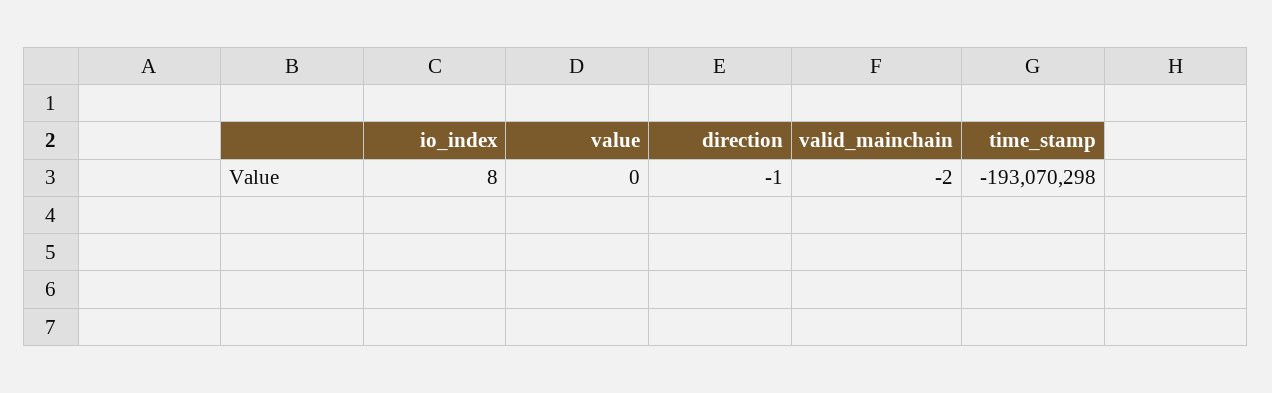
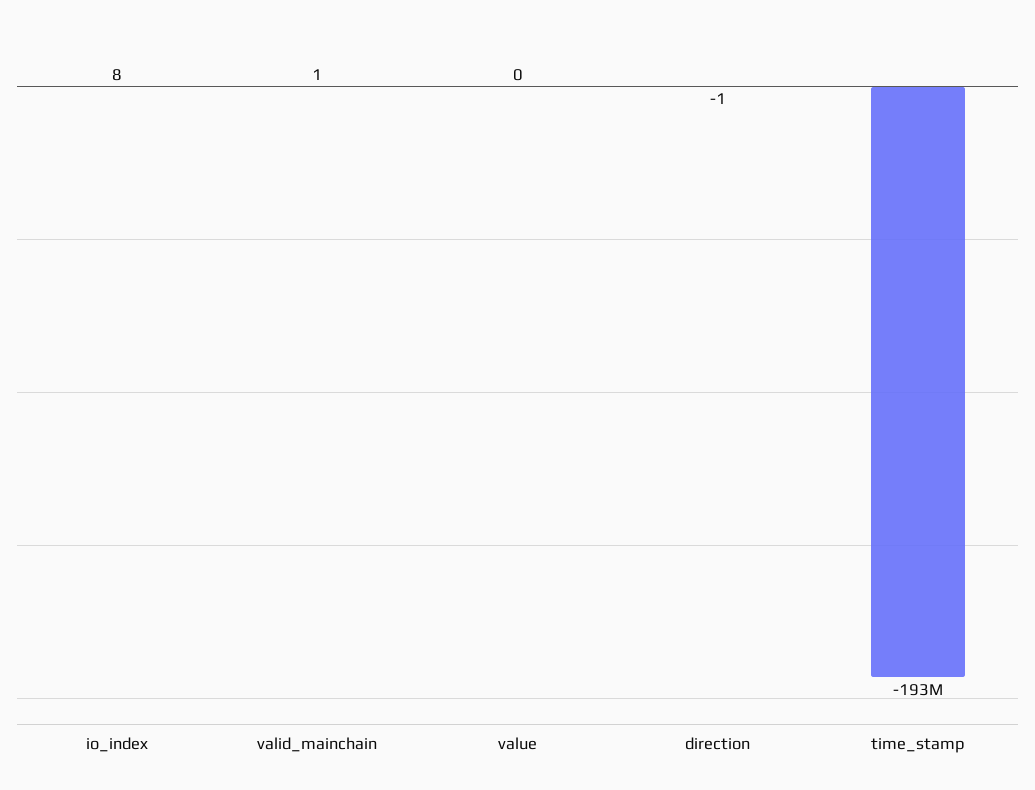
  {
    "io_index": 8,
    "value": 0,
    "direction": -1,
-   "valid_mainchain": -2,
+   "valid_mainchain": 1,
    "time_stamp": -193070298
  }

